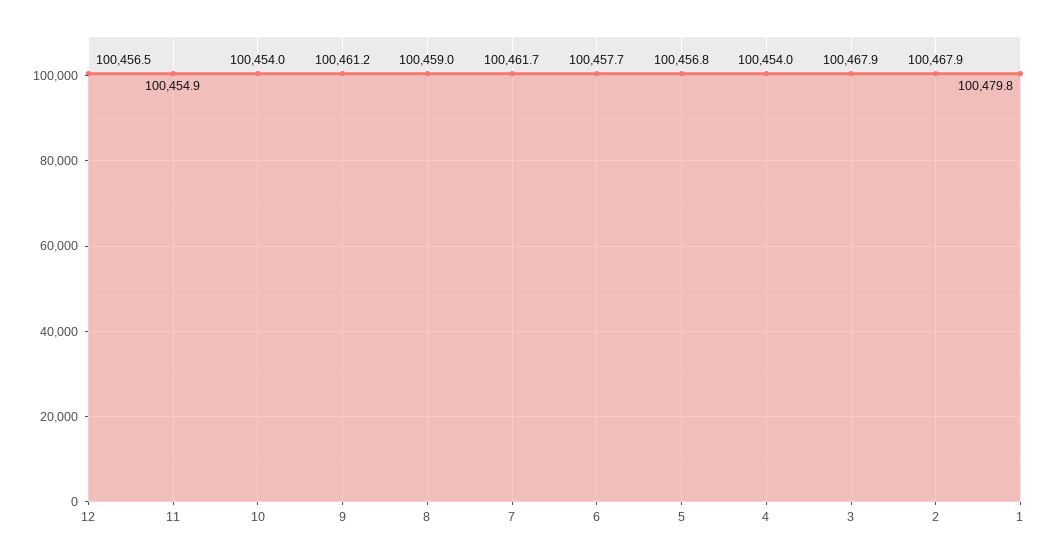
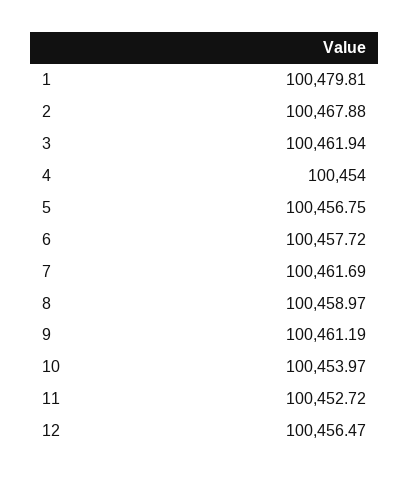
  {
    "12": 100456.47,
-   "11": 100454.9,
+   "11": 100452.72,
    "10": 100453.97,
    "9": 100461.19,
    "8": 100458.97,
    "7": 100461.69,
    "6": 100457.72,
    "5": 100456.75,
    "4": 100454,
-   "3": 100467.9,
+   "3": 100461.94,
    "2": 100467.88,
    "1": 100479.81
  }

